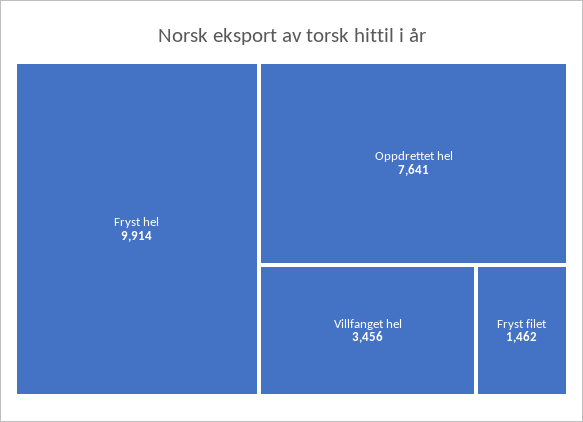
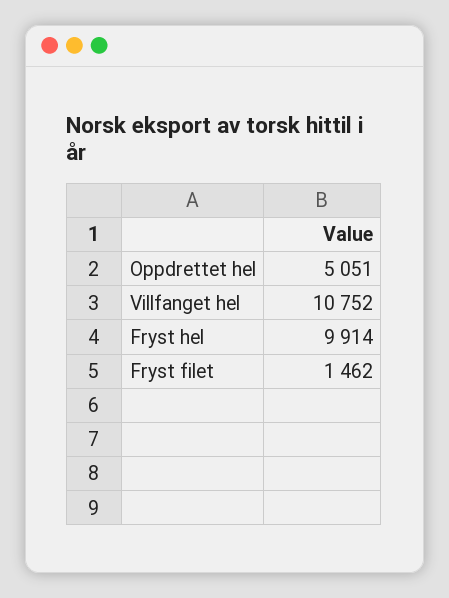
  {
    "Fryst hel": 9914,
-   "Oppdrettet hel": 7641,
+   "Oppdrettet hel": 5051,
-   "Villfanget hel": 3456,
+   "Villfanget hel": 10752,
    "Fryst filet": 1462
  }

